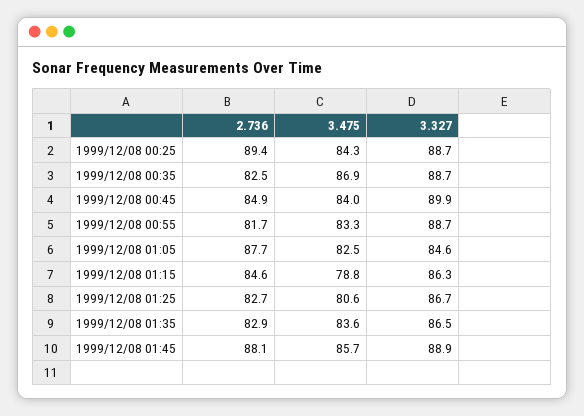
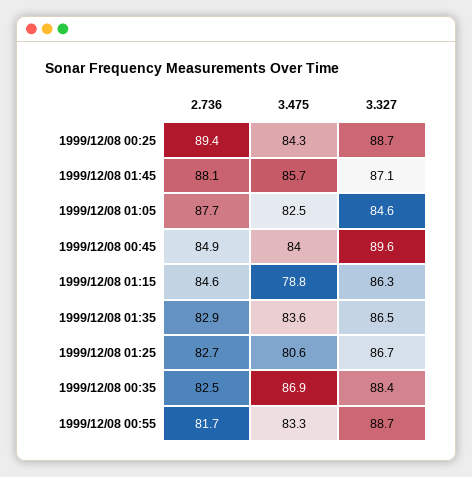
  {
    "2.736": {
      "1999/12/08 00:25": 89.4,
      "1999/12/08 00:35": 82.5,
      "1999/12/08 00:45": 84.9,
      "1999/12/08 00:55": 81.7,
      "1999/12/08 01:05": 87.7,
      "1999/12/08 01:15": 84.6,
      "1999/12/08 01:25": 82.7,
      "1999/12/08 01:35": 82.9,
      "1999/12/08 01:45": 88.1
    },
    "3.475": {
      "1999/12/08 00:25": 84.3,
      "1999/12/08 00:35": 86.9,
      "1999/12/08 00:45": 84,
      "1999/12/08 00:55": 83.3,
      "1999/12/08 01:05": 82.5,
      "1999/12/08 01:15": 78.8,
      "1999/12/08 01:25": 80.6,
      "1999/12/08 01:35": 83.6,
      "1999/12/08 01:45": 85.7
    },
    "3.327": {
      "1999/12/08 00:25": 88.7,
-     "1999/12/08 00:35": 88.7,
+     "1999/12/08 00:35": 88.4,
-     "1999/12/08 00:45": 89.9,
+     "1999/12/08 00:45": 89.6,
      "1999/12/08 00:55": 88.7,
      "1999/12/08 01:05": 84.6,
      "1999/12/08 01:15": 86.3,
      "1999/12/08 01:25": 86.7,
      "1999/12/08 01:35": 86.5,
-     "1999/12/08 01:45": 88.9
+     "1999/12/08 01:45": 87.1
    }
  }

